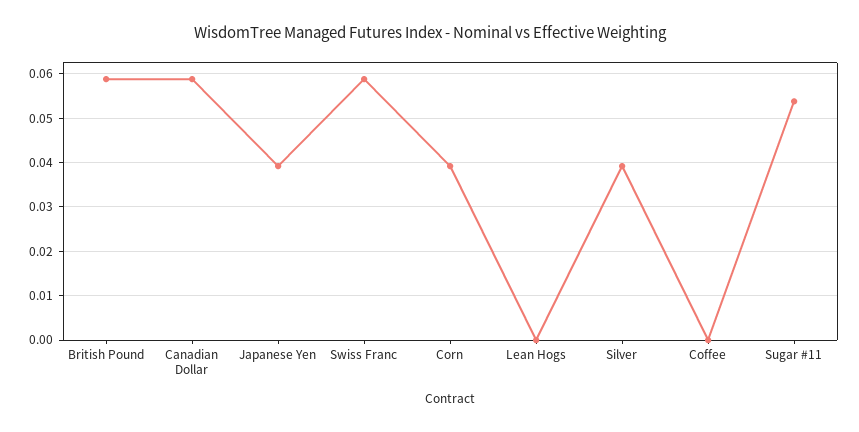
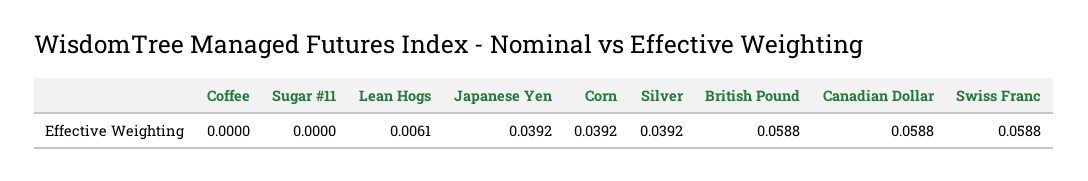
  {
    "British Pound": 0.0588,
    "Canadian Dollar": 0.0588,
    "Japanese Yen": 0.0392,
    "Swiss Franc": 0.0588,
    "Corn": 0.0392,
-   "Lean Hogs": 0,
+   "Lean Hogs": 0.0061,
    "Silver": 0.0392,
    "Coffee": 0,
-   "Sugar #11": 0.054
+   "Sugar #11": 0
  }

